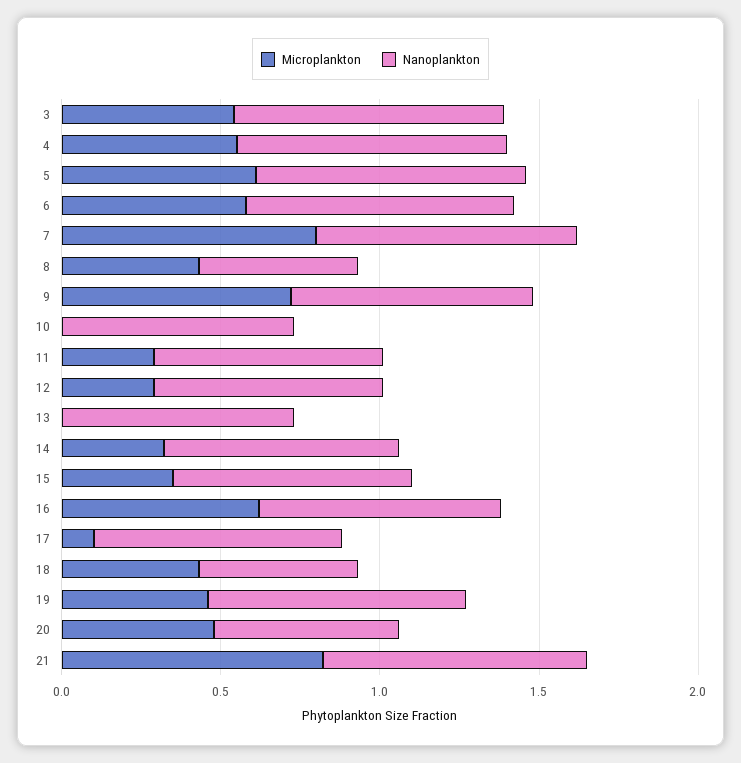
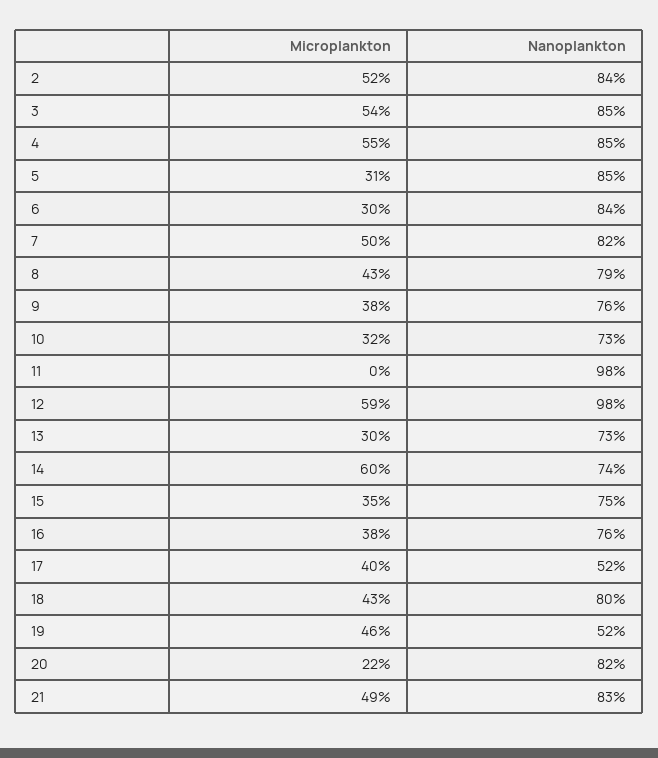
  {
    "Microplankton": {
      "3": 0.54,
      "4": 0.55,
-     "5": 0.6,
+     "5": 0.31,
-     "6": 0.6,
+     "6": 0.3,
-     "7": 0.8,
+     "7": 0.5,
      "8": 0.43,
-     "9": 0.7,
+     "9": 0.38,
-     "10": 0,
+     "10": 0.32,
-     "11": 0.3,
+     "11": 0,
-     "12": 0.3,
+     "12": 0.59,
-     "13": 0,
+     "13": 0.3,
-     "14": 0.3,
+     "14": 0.6,
      "15": 0.35,
-     "16": 0.6,
+     "16": 0.38,
-     "17": 0.1,
+     "17": 0.4,
      "18": 0.43,
      "19": 0.46,
-     "20": 0.5,
+     "20": 0.22,
-     "21": 0.8
+     "21": 0.49,
+     "2": 0.52
    },
    "Nanoplankton": {
      "3": 0.85,
      "4": 0.85,
      "5": 0.85,
      "6": 0.84,
      "7": 0.82,
-     "8": 0.5,
+     "8": 0.79,
      "9": 0.76,
      "10": 0.73,
-     "11": 0.7,
+     "11": 0.98,
-     "12": 0.7,
+     "12": 0.98,
      "13": 0.73,
      "14": 0.74,
      "15": 0.75,
      "16": 0.76,
-     "17": 0.8,
+     "17": 0.52,
-     "18": 0.5,
+     "18": 0.8,
-     "19": 0.8,
+     "19": 0.52,
-     "20": 0.6,
+     "20": 0.82,
-     "21": 0.83
+     "21": 0.83,
+     "2": 0.84
    }
  }

